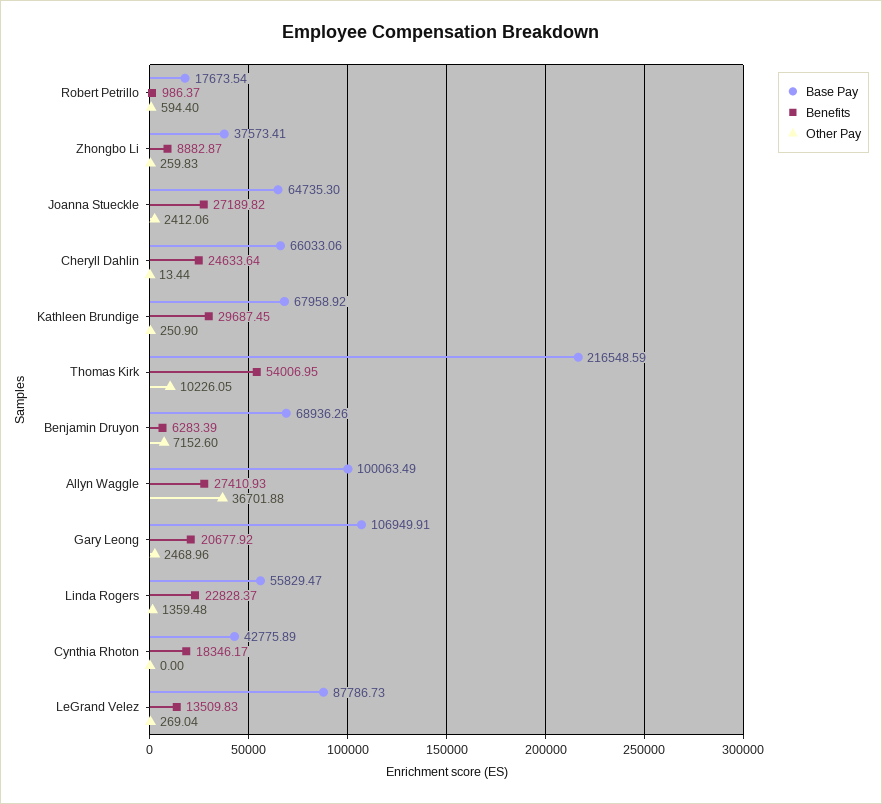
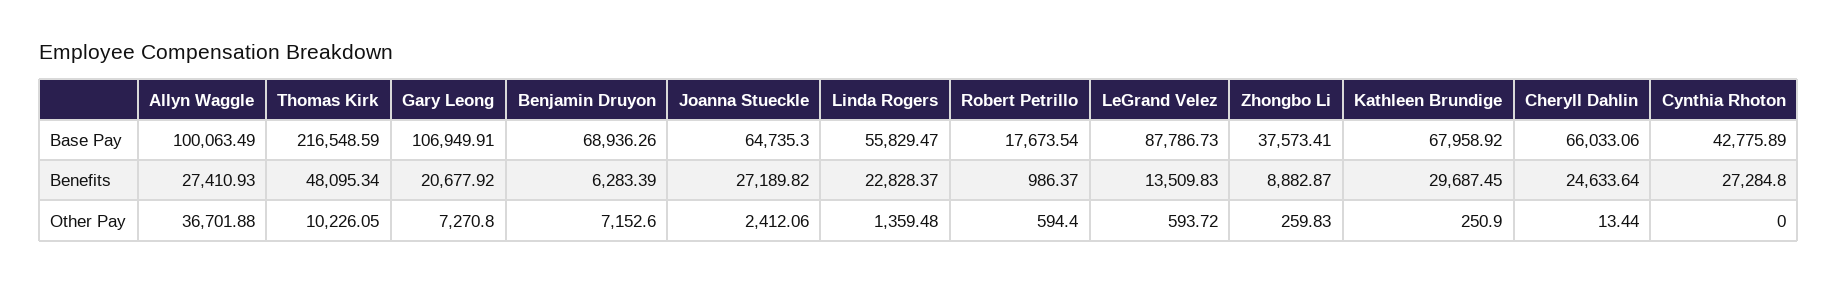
  {
    "Base Pay": {
      "Robert Petrillo": 17673.54,
      "Zhongbo Li": 37573.41,
      "Joanna Stueckle": 64735.3,
      "Cheryll Dahlin": 66033.06,
      "Kathleen Brundige": 67958.92,
      "Thomas Kirk": 216548.59,
      "Benjamin Druyon": 68936.26,
      "Allyn Waggle": 100063.49,
      "Gary Leong": 106949.91,
      "Linda Rogers": 55829.47,
      "Cynthia Rhoton": 42775.89,
      "LeGrand Velez": 87786.73
    },
    "Benefits": {
      "Robert Petrillo": 986.37,
      "Zhongbo Li": 8882.87,
      "Joanna Stueckle": 27189.82,
      "Cheryll Dahlin": 24633.64,
      "Kathleen Brundige": 29687.45,
-     "Thomas Kirk": 54006.95,
+     "Thomas Kirk": 48095.34,
      "Benjamin Druyon": 6283.39,
      "Allyn Waggle": 27410.93,
      "Gary Leong": 20677.92,
      "Linda Rogers": 22828.37,
-     "Cynthia Rhoton": 18346.17,
+     "Cynthia Rhoton": 27284.8,
      "LeGrand Velez": 13509.83
    },
    "Other Pay": {
      "Robert Petrillo": 594.4,
      "Zhongbo Li": 259.83,
      "Joanna Stueckle": 2412.06,
      "Cheryll Dahlin": 13.44,
      "Kathleen Brundige": 250.9,
      "Thomas Kirk": 10226.05,
      "Benjamin Druyon": 7152.6,
      "Allyn Waggle": 36701.88,
-     "Gary Leong": 2468.96,
+     "Gary Leong": 7270.8,
      "Linda Rogers": 1359.48,
      "Cynthia Rhoton": 0,
-     "LeGrand Velez": 269.04
+     "LeGrand Velez": 593.72
    }
  }

